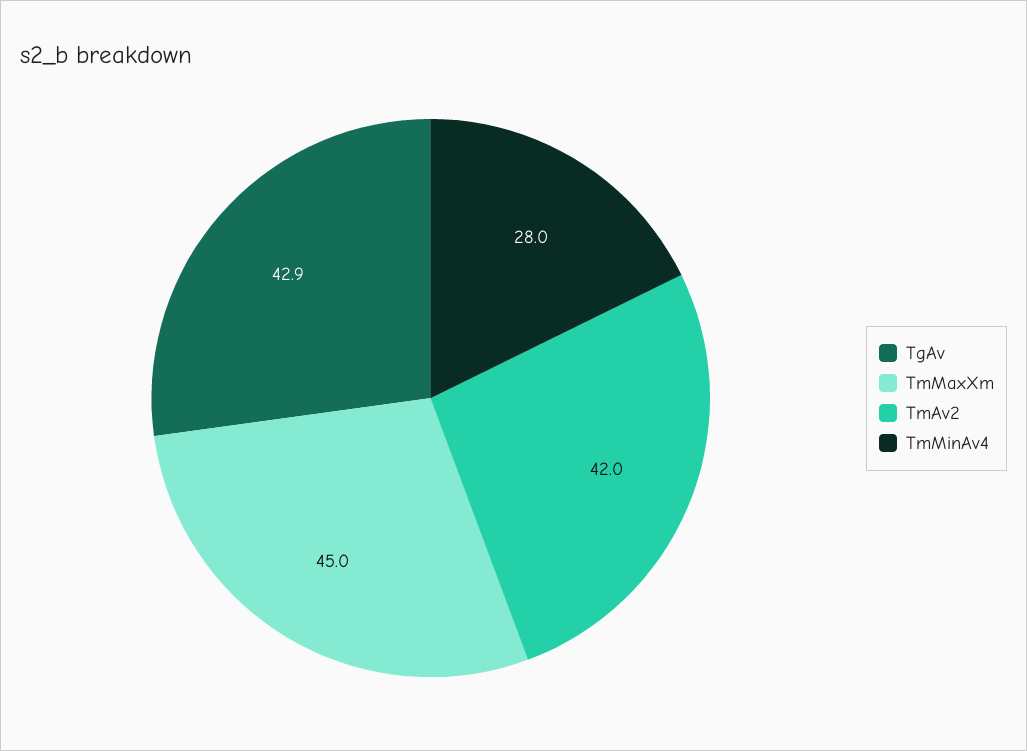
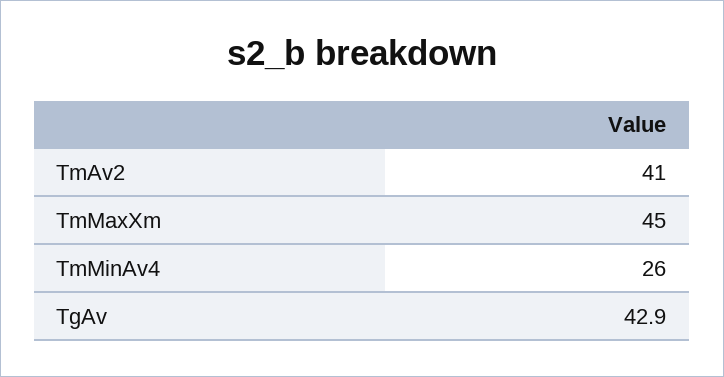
  {
    "TgAv": 42.9,
    "TmMaxXm": 45,
-   "TmAv2": 42,
+   "TmAv2": 41,
-   "TmMinAv4": 28
+   "TmMinAv4": 26
  }

